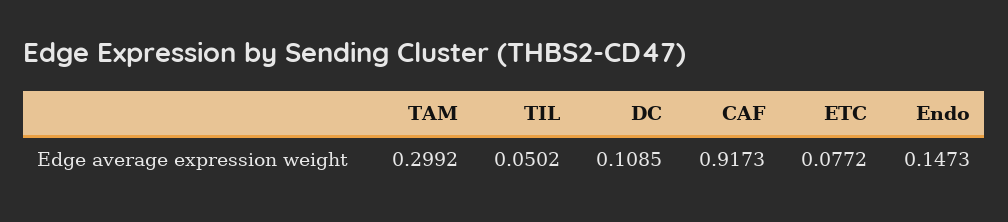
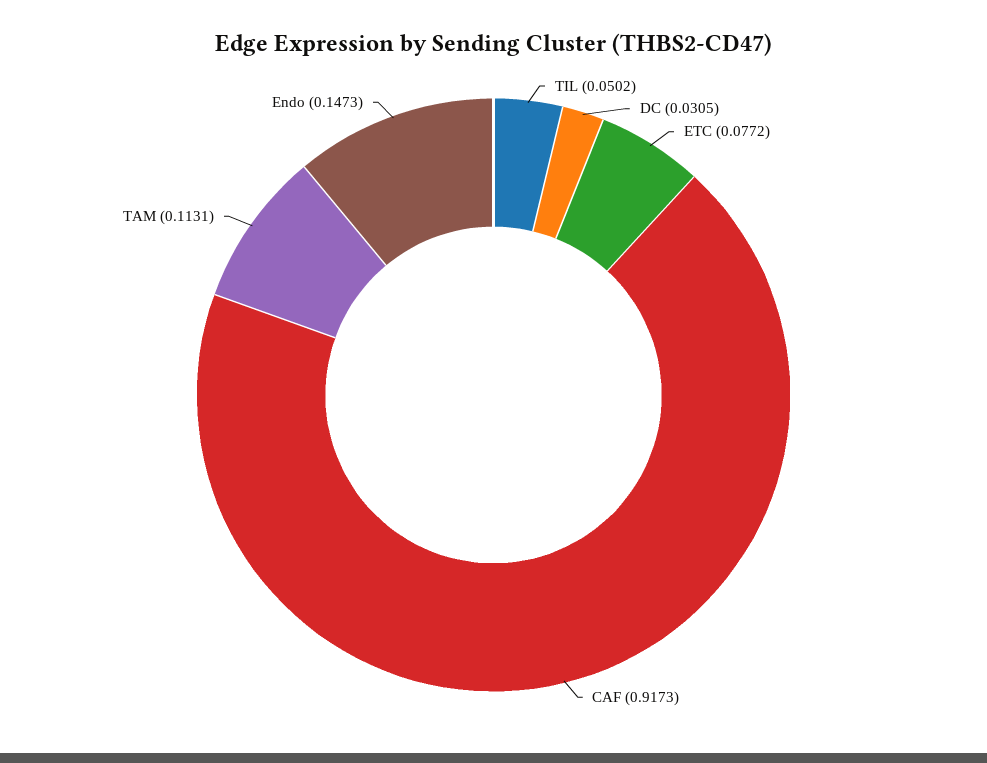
  {
-   "TAM": 0.2992,
+   "TAM": 0.1131,
    "TIL": 0.0502,
-   "DC": 0.1085,
+   "DC": 0.0305,
    "CAF": 0.9173,
    "ETC": 0.0772,
    "Endo": 0.1473
  }

